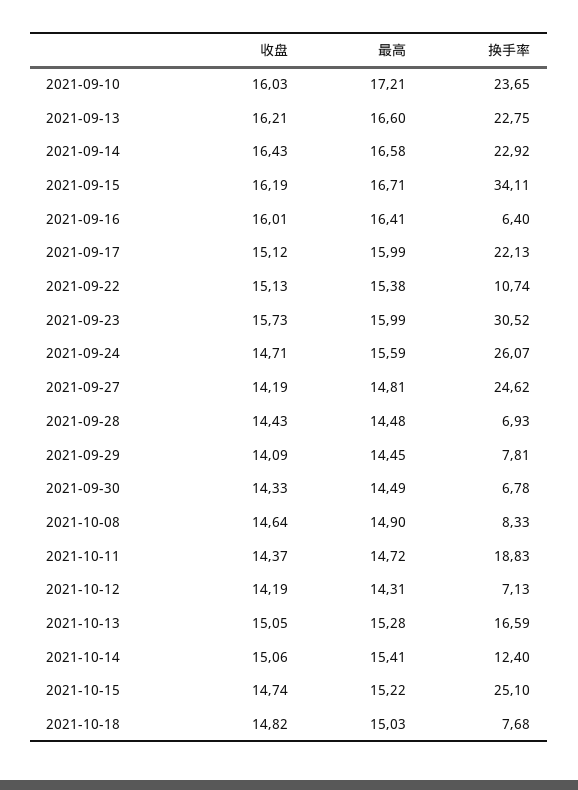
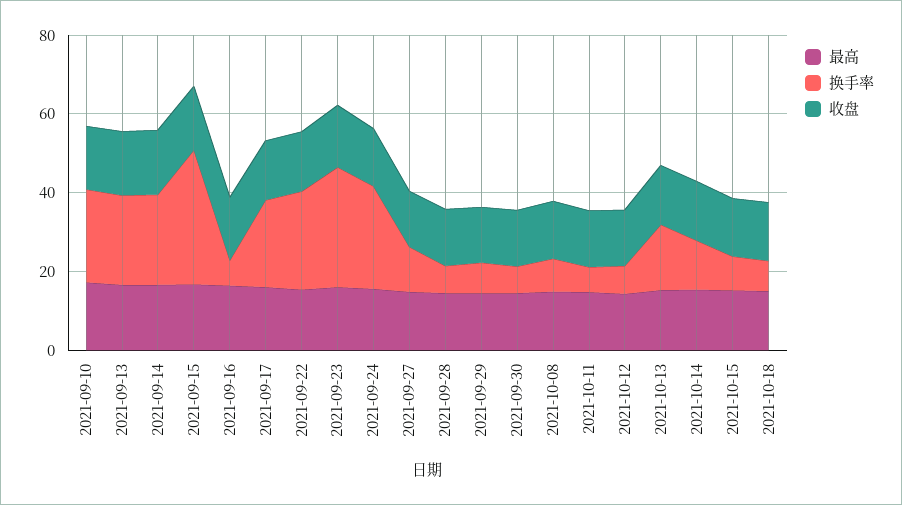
  {
    "收盘": {
      "2021-09-10": 16.03,
      "2021-09-13": 16.21,
      "2021-09-14": 16.43,
      "2021-09-15": 16.19,
      "2021-09-16": 16.01,
      "2021-09-17": 15.12,
      "2021-09-22": 15.13,
      "2021-09-23": 15.73,
      "2021-09-24": 14.71,
      "2021-09-27": 14.19,
      "2021-09-28": 14.43,
      "2021-09-29": 14.09,
      "2021-09-30": 14.33,
      "2021-10-08": 14.64,
      "2021-10-11": 14.37,
      "2021-10-12": 14.19,
      "2021-10-13": 15.05,
      "2021-10-14": 15.06,
      "2021-10-15": 14.74,
      "2021-10-18": 14.82
    },
    "最高": {
      "2021-09-10": 17.21,
      "2021-09-13": 16.6,
      "2021-09-14": 16.58,
      "2021-09-15": 16.71,
      "2021-09-16": 16.41,
      "2021-09-17": 15.99,
      "2021-09-22": 15.38,
      "2021-09-23": 15.99,
      "2021-09-24": 15.59,
      "2021-09-27": 14.81,
      "2021-09-28": 14.48,
      "2021-09-29": 14.45,
      "2021-09-30": 14.49,
      "2021-10-08": 14.9,
      "2021-10-11": 14.72,
      "2021-10-12": 14.31,
      "2021-10-13": 15.28,
      "2021-10-14": 15.41,
      "2021-10-15": 15.22,
      "2021-10-18": 15.03
    },
    "换手率": {
      "2021-09-10": 23.65,
      "2021-09-13": 22.75,
      "2021-09-14": 22.92,
      "2021-09-15": 34.11,
      "2021-09-16": 6.4,
      "2021-09-17": 22.13,
-     "2021-09-22": 10.74,
+     "2021-09-22": 25,
      "2021-09-23": 30.52,
      "2021-09-24": 26.07,
-     "2021-09-27": 24.62,
+     "2021-09-27": 10,
      "2021-09-28": 6.93,
      "2021-09-29": 7.81,
      "2021-09-30": 6.78,
      "2021-10-08": 8.33,
-     "2021-10-11": 18.83,
+     "2021-10-11": 5,
      "2021-10-12": 7.13,
      "2021-10-13": 16.59,
      "2021-10-14": 12.4,
-     "2021-10-15": 25.1,
+     "2021-10-15": 10,
      "2021-10-18": 7.68
    }
  }

